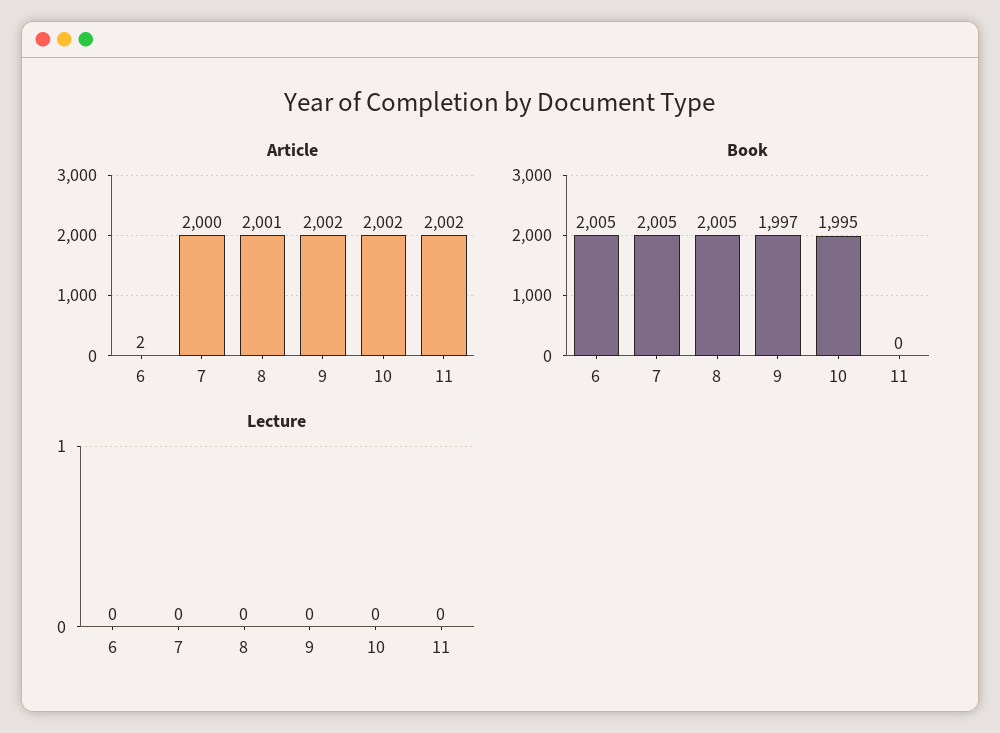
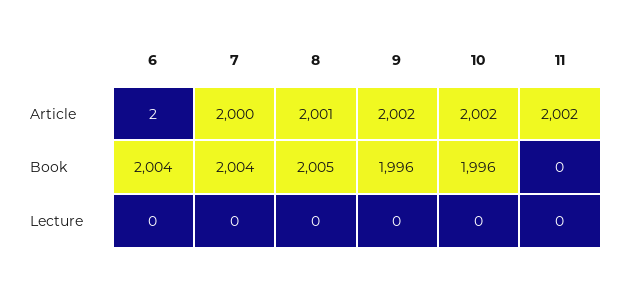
  {
    "Article": {
      "6": 2,
      "7": 2000,
      "8": 2001,
      "9": 2002,
      "10": 2002,
      "11": 2002
    },
    "Book": {
-     "6": 2005,
+     "6": 2004,
-     "7": 2005,
+     "7": 2004,
      "8": 2005,
-     "9": 1997,
+     "9": 1996,
-     "10": 1995,
+     "10": 1996,
      "11": 0
    },
    "Lecture": {
      "6": 0,
      "7": 0,
      "8": 0,
      "9": 0,
      "10": 0,
      "11": 0
    }
  }

